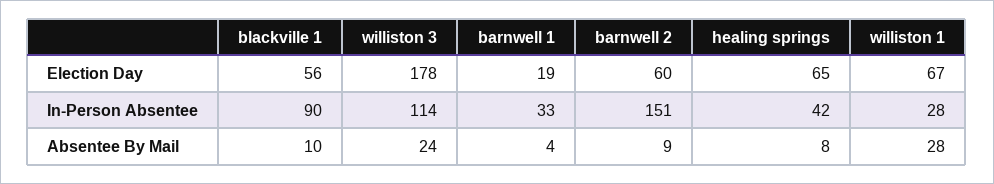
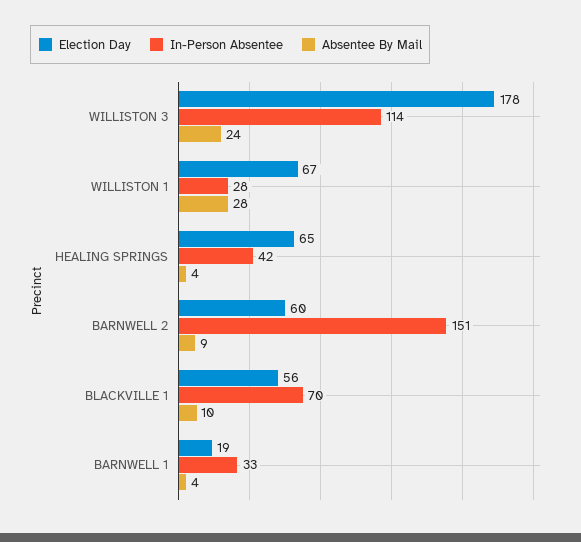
  {
    "Election Day": {
      "blackville 1": 56,
      "williston 3": 178,
      "barnwell 1": 19,
      "barnwell 2": 60,
      "healing springs": 65,
      "williston 1": 67
    },
    "In-Person Absentee": {
-     "blackville 1": 90,
+     "blackville 1": 70,
      "williston 3": 114,
      "barnwell 1": 33,
      "barnwell 2": 151,
      "healing springs": 42,
      "williston 1": 28
    },
    "Absentee By Mail": {
      "blackville 1": 10,
      "williston 3": 24,
      "barnwell 1": 4,
      "barnwell 2": 9,
-     "healing springs": 8,
+     "healing springs": 4,
      "williston 1": 28
    }
  }

